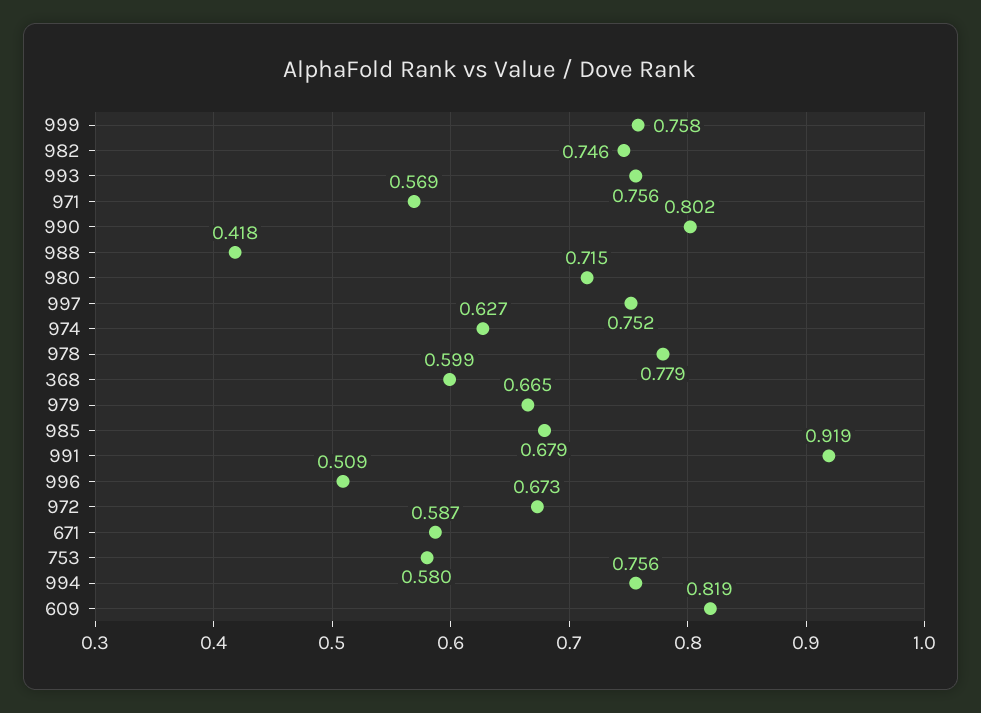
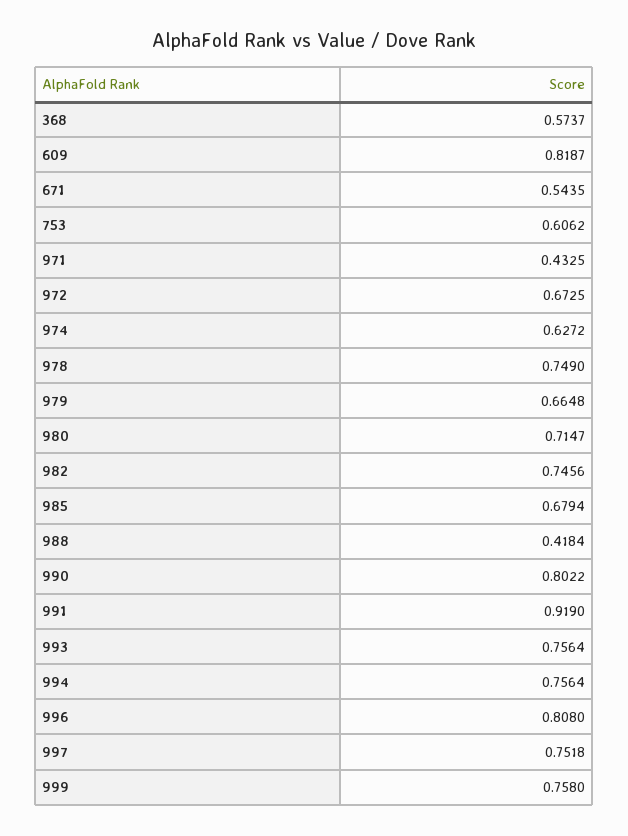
  {
    "999": 0.758,
    "982": 0.7456,
    "993": 0.7564,
-   "971": 0.569,
+   "971": 0.4325,
    "990": 0.8022,
    "988": 0.4184,
    "980": 0.7147,
    "997": 0.7518,
    "974": 0.6272,
-   "978": 0.779,
+   "978": 0.749,
-   "368": 0.599,
+   "368": 0.5737,
    "979": 0.6648,
    "985": 0.6794,
    "991": 0.919,
-   "996": 0.509,
+   "996": 0.808,
    "972": 0.6725,
-   "671": 0.587,
+   "671": 0.5435,
-   "753": 0.58,
+   "753": 0.6062,
    "994": 0.7564,
    "609": 0.8187
  }

